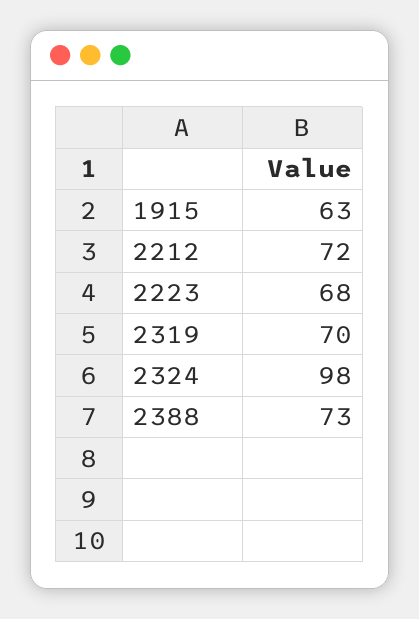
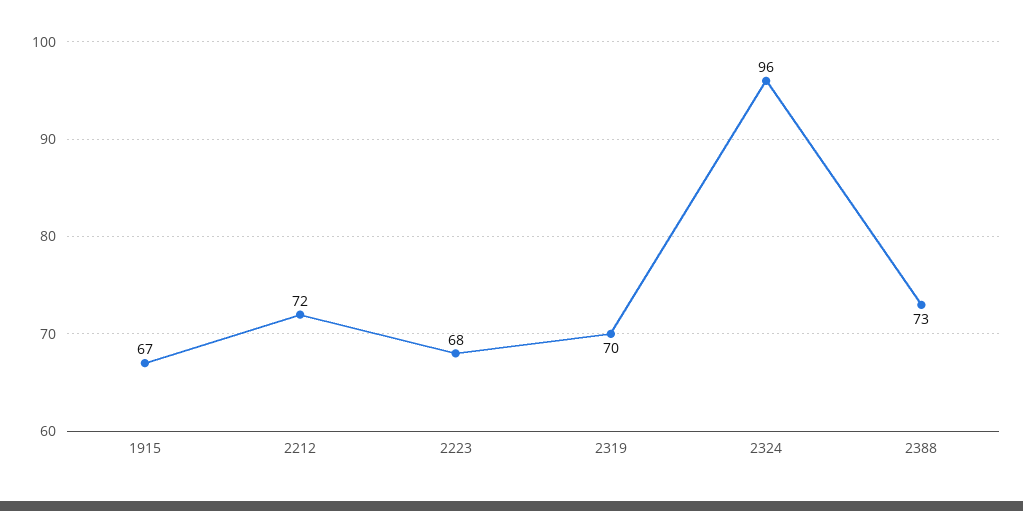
  {
-   "1915": 63,
+   "1915": 67,
    "2212": 72,
    "2223": 68,
    "2319": 70,
-   "2324": 98,
+   "2324": 96,
    "2388": 73
  }

